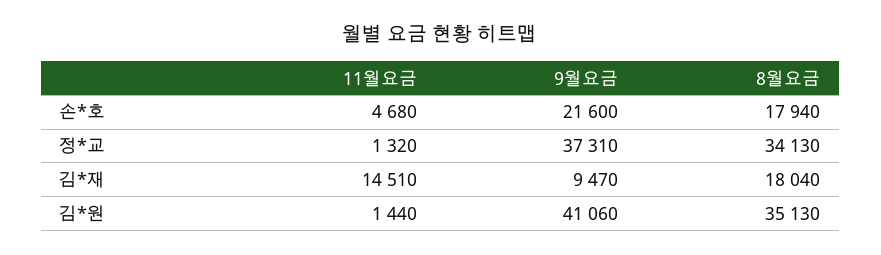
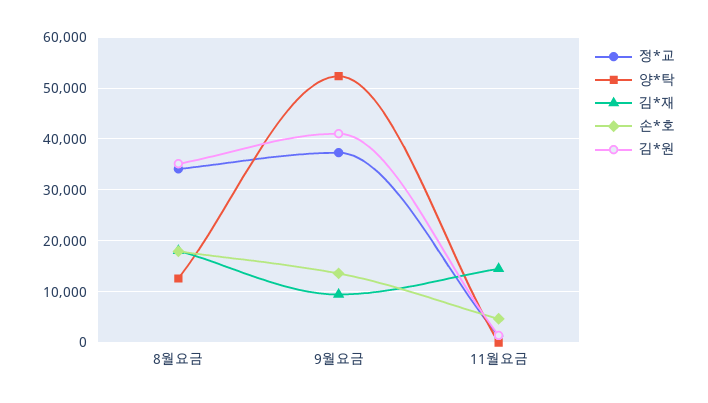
  {
    "손*호": {
      "11월요금": 4680,
-     "9월요금": 21600,
+     "9월요금": 14000,
      "8월요금": 17940
    },
    "정*교": {
      "11월요금": 1320,
      "9월요금": 37310,
      "8월요금": 34130
    },
    "김*재": {
      "11월요금": 14510,
      "9월요금": 9470,
      "8월요금": 18040
    },
    "김*원": {
      "11월요금": 1440,
      "9월요금": 41060,
      "8월요금": 35130
-   }
+   },
+   "양*탁": {
+     "8월요금": 12000,
+     "9월요금": 52000,
+     "11월요금": 0
+   }
  }

